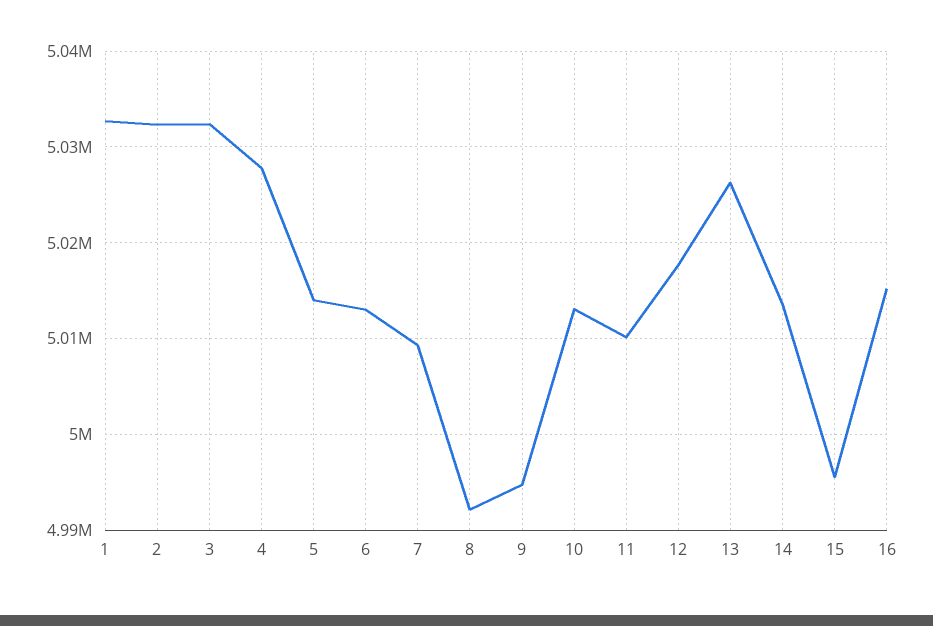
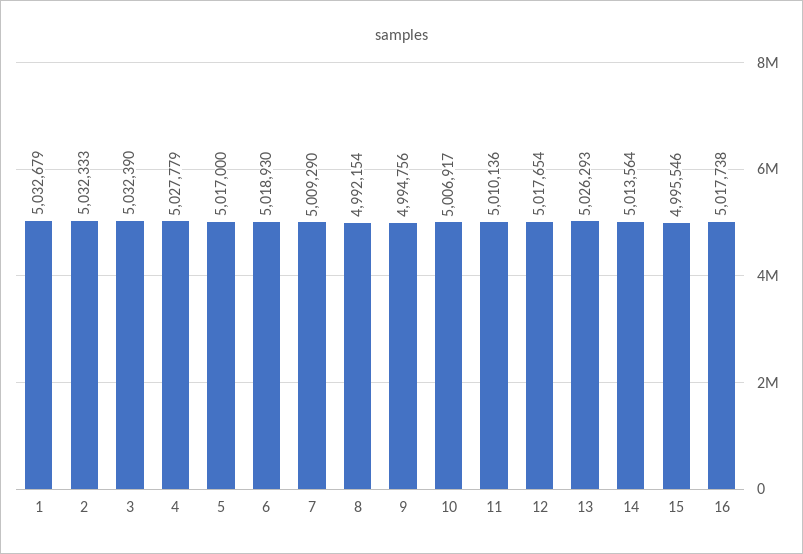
  {
    "1": 5032679,
    "2": 5032333,
    "3": 5032390,
    "4": 5027779,
-   "5": 5014000,
+   "5": 5017000,
-   "6": 5013000,
+   "6": 5018930,
    "7": 5009290,
    "8": 4992154,
    "9": 4994756,
-   "10": 5013000,
+   "10": 5006917,
    "11": 5010136,
    "12": 5017654,
    "13": 5026293,
    "14": 5013564,
    "15": 4995546,
-   "16": 5015000
+   "16": 5017738
  }

